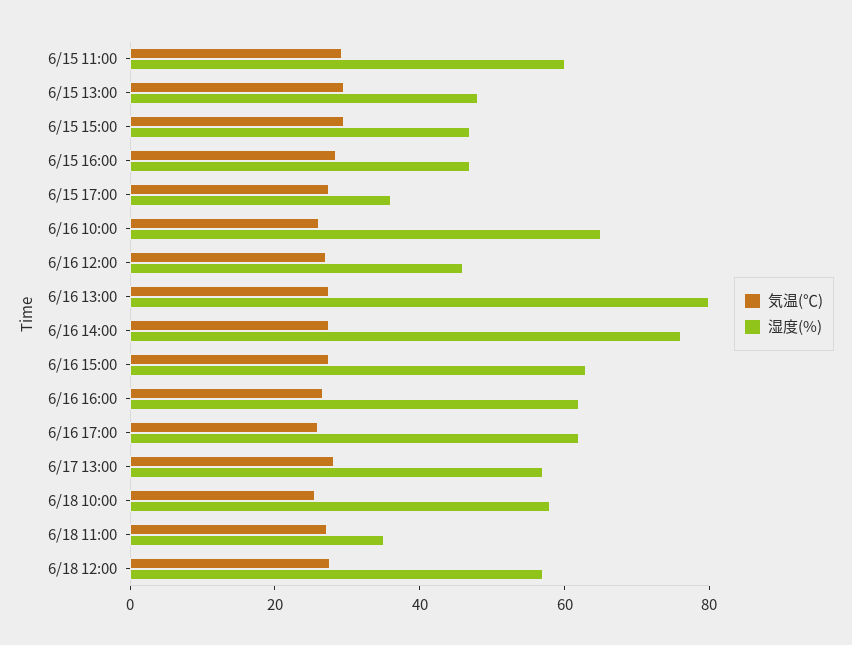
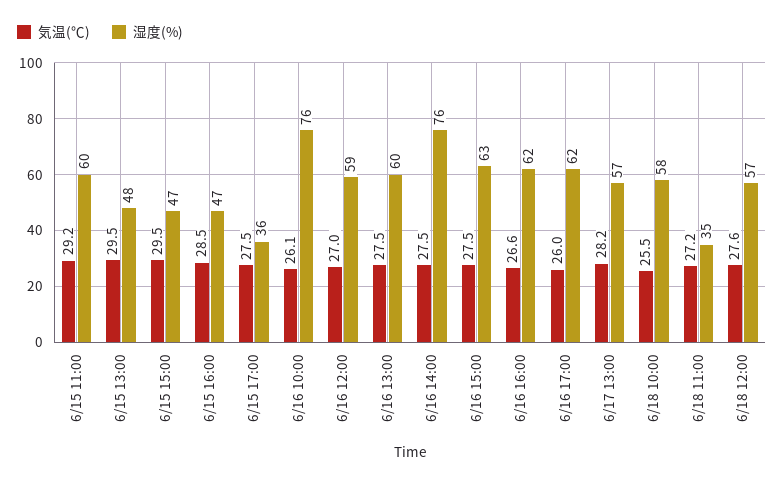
  {
    "気温(℃)": {
      "6/15 11:00": 29.2,
      "6/15 13:00": 29.5,
      "6/15 15:00": 29.5,
      "6/15 16:00": 28.5,
      "6/15 17:00": 27.5,
      "6/16 10:00": 26.1,
      "6/16 12:00": 27,
      "6/16 13:00": 27.5,
      "6/16 14:00": 27.5,
      "6/16 15:00": 27.5,
      "6/16 16:00": 26.6,
      "6/16 17:00": 26,
      "6/17 13:00": 28.2,
      "6/18 10:00": 25.5,
      "6/18 11:00": 27.2,
      "6/18 12:00": 27.6
    },
    "湿度(%)": {
      "6/15 11:00": 60,
      "6/15 13:00": 48,
      "6/15 15:00": 47,
      "6/15 16:00": 47,
      "6/15 17:00": 36,
-     "6/16 10:00": 65,
+     "6/16 10:00": 76,
-     "6/16 12:00": 45,
+     "6/16 12:00": 59,
-     "6/16 13:00": 80,
+     "6/16 13:00": 60,
      "6/16 14:00": 76,
      "6/16 15:00": 63,
      "6/16 16:00": 62,
      "6/16 17:00": 62,
      "6/17 13:00": 57,
      "6/18 10:00": 58,
      "6/18 11:00": 35,
      "6/18 12:00": 57
    }
  }

